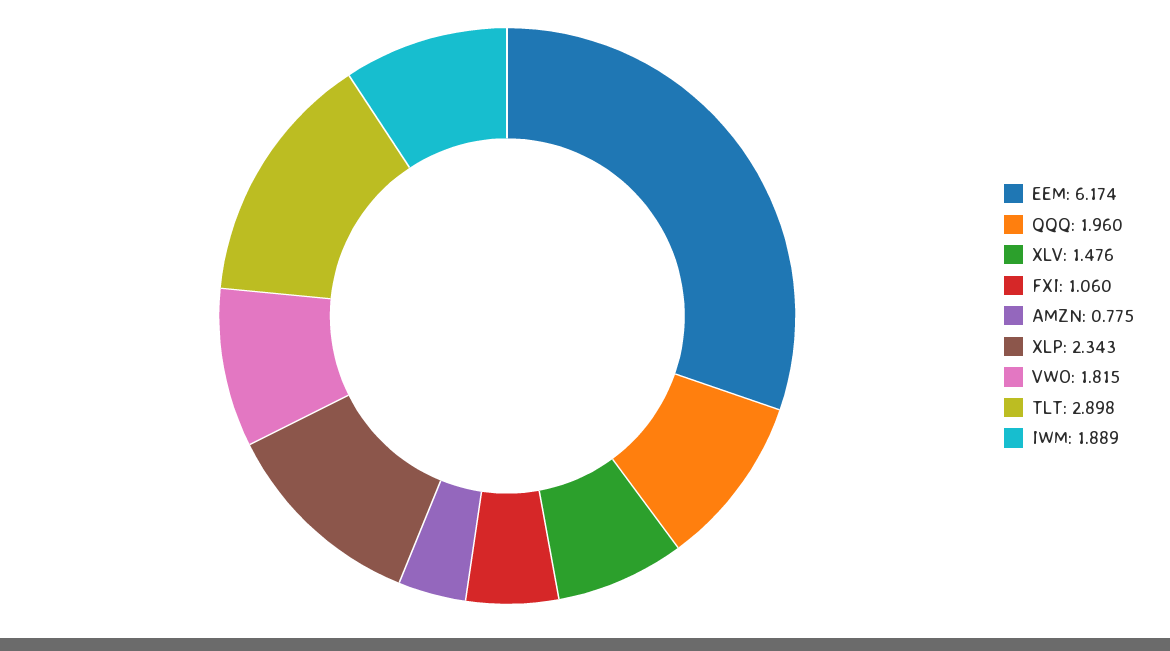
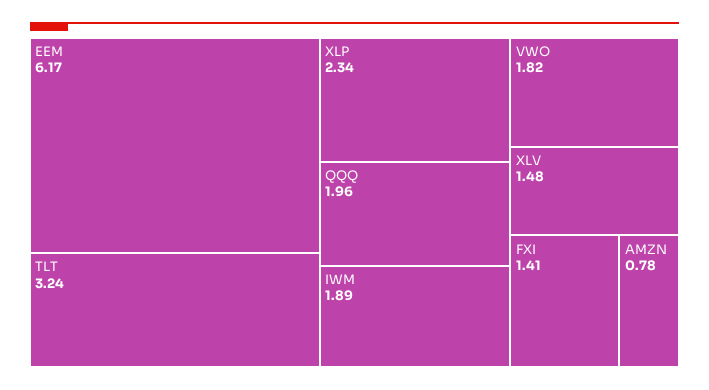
  {
    "EEM": 6.174,
    "QQQ": 1.96,
    "XLV": 1.476,
-   "FXI": 1.06,
+   "FXI": 1.41,
    "AMZN": 0.775,
    "XLP": 2.343,
    "VWO": 1.815,
-   "TLT": 2.898,
+   "TLT": 3.24,
    "IWM": 1.889
  }

